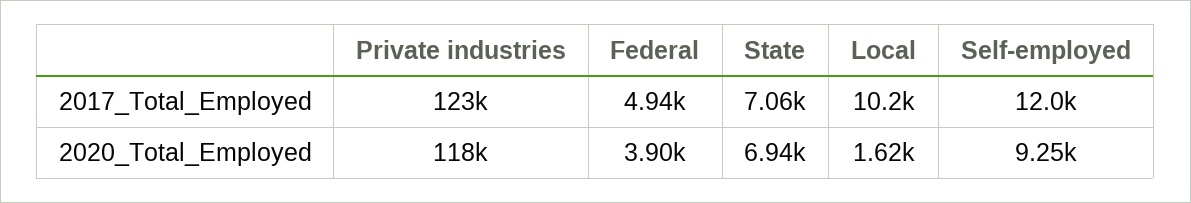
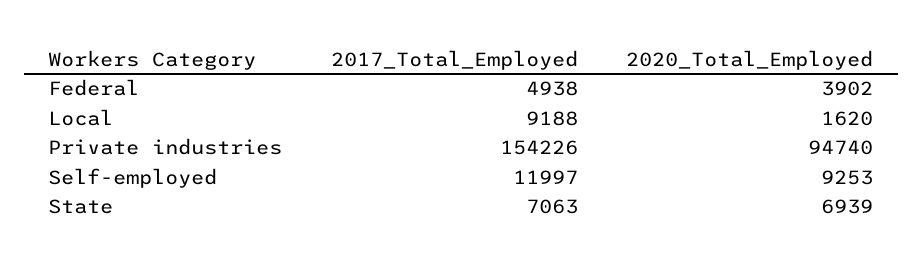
  {
    "Private industries": {
-     "2017_Total_Employed": 123000,
+     "2017_Total_Employed": 154226,
-     "2020_Total_Employed": 118000
+     "2020_Total_Employed": 94740
    },
    "Federal": {
      "2017_Total_Employed": 4938,
      "2020_Total_Employed": 3902
    },
    "State": {
      "2017_Total_Employed": 7063,
      "2020_Total_Employed": 6939
    },
    "Local": {
-     "2017_Total_Employed": 10200,
+     "2017_Total_Employed": 9188,
      "2020_Total_Employed": 1620
    },
    "Self-employed": {
      "2017_Total_Employed": 11997,
      "2020_Total_Employed": 9253
    }
  }

